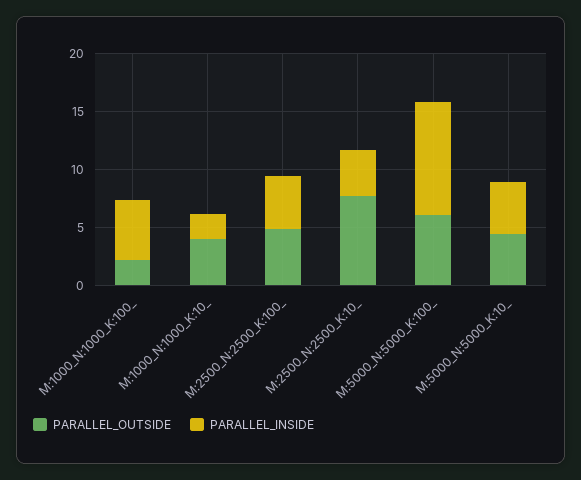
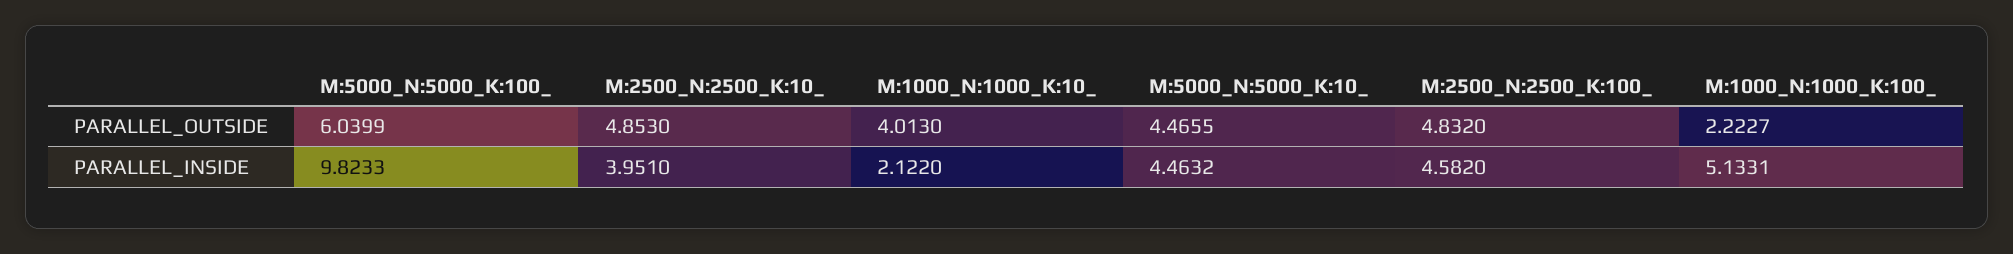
  {
    "PARALLEL_OUTSIDE": {
      "M:1000_N:1000_K:100_": 2.2227,
      "M:1000_N:1000_K:10_": 4.013,
      "M:2500_N:2500_K:100_": 4.832,
-     "M:2500_N:2500_K:10_": 8,
+     "M:2500_N:2500_K:10_": 4.853,
      "M:5000_N:5000_K:100_": 6.0399,
      "M:5000_N:5000_K:10_": 4.4655
    },
    "PARALLEL_INSIDE": {
      "M:1000_N:1000_K:100_": 5.1331,
      "M:1000_N:1000_K:10_": 2.122,
      "M:2500_N:2500_K:100_": 4.582,
      "M:2500_N:2500_K:10_": 3.951,
      "M:5000_N:5000_K:100_": 9.8233,
      "M:5000_N:5000_K:10_": 4.4632
    }
  }

